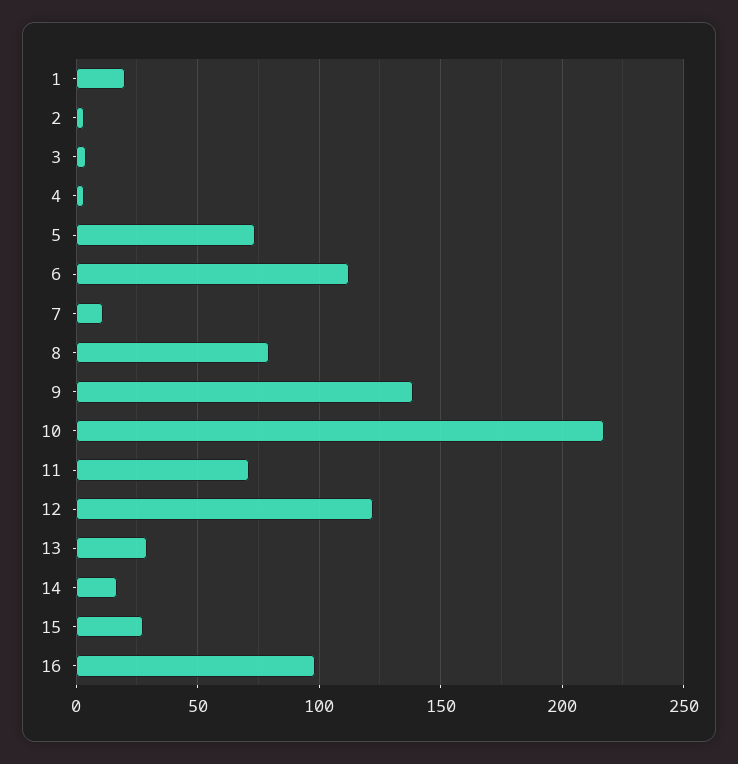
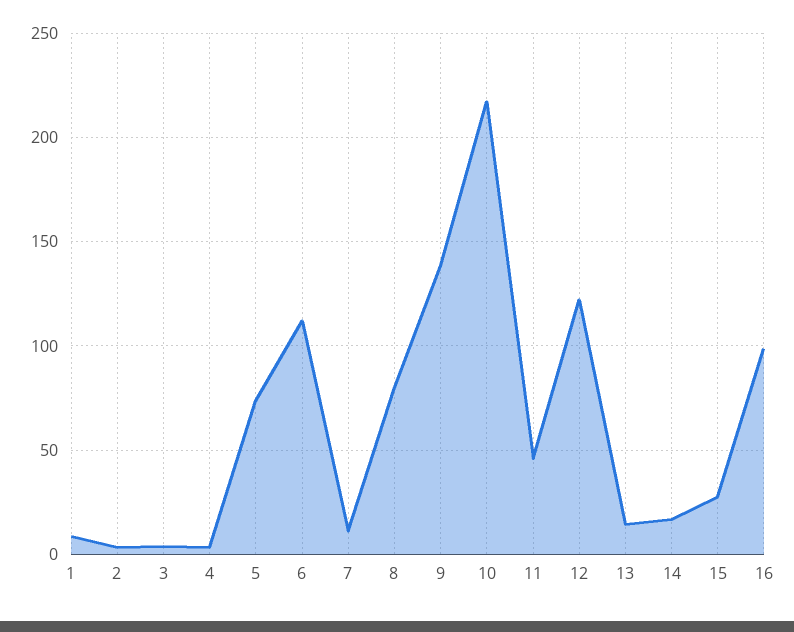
  {
-   "1": 20,
+   "1": 10,
    "2": 5,
    "3": 5,
    "4": 5,
    "5": 75,
    "6": 110,
    "7": 10,
    "8": 80,
    "9": 140,
    "10": 215,
-   "11": 70,
+   "11": 45,
    "12": 120,
-   "13": 30,
+   "13": 15,
    "14": 15,
    "15": 30,
    "16": 100
  }

